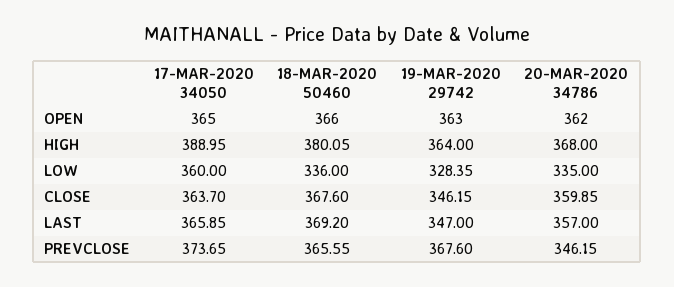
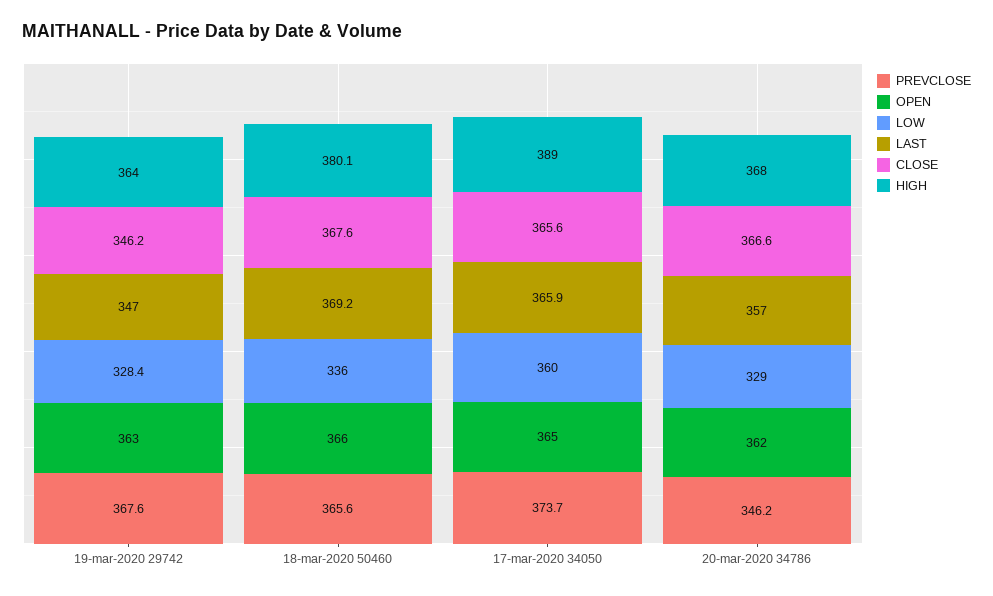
  {
    "OPEN": {
      "17-MAR-2020 34050": 365,
      "18-MAR-2020 50460": 366,
      "19-MAR-2020 29742": 363,
      "20-MAR-2020 34786": 362
    },
    "HIGH": {
      "17-MAR-2020 34050": 388.95,
      "18-MAR-2020 50460": 380.05,
      "19-MAR-2020 29742": 364,
      "20-MAR-2020 34786": 368
    },
    "LOW": {
      "17-MAR-2020 34050": 360,
      "18-MAR-2020 50460": 336,
      "19-MAR-2020 29742": 328.35,
-     "20-MAR-2020 34786": 335
+     "20-MAR-2020 34786": 329
    },
    "CLOSE": {
-     "17-MAR-2020 34050": 363.7,
+     "17-MAR-2020 34050": 365.6,
      "18-MAR-2020 50460": 367.6,
      "19-MAR-2020 29742": 346.15,
-     "20-MAR-2020 34786": 359.85
+     "20-MAR-2020 34786": 366.6
    },
    "LAST": {
      "17-MAR-2020 34050": 365.85,
      "18-MAR-2020 50460": 369.2,
      "19-MAR-2020 29742": 347,
      "20-MAR-2020 34786": 357
    },
    "PREVCLOSE": {
      "17-MAR-2020 34050": 373.65,
      "18-MAR-2020 50460": 365.55,
      "19-MAR-2020 29742": 367.6,
      "20-MAR-2020 34786": 346.15
    }
  }

